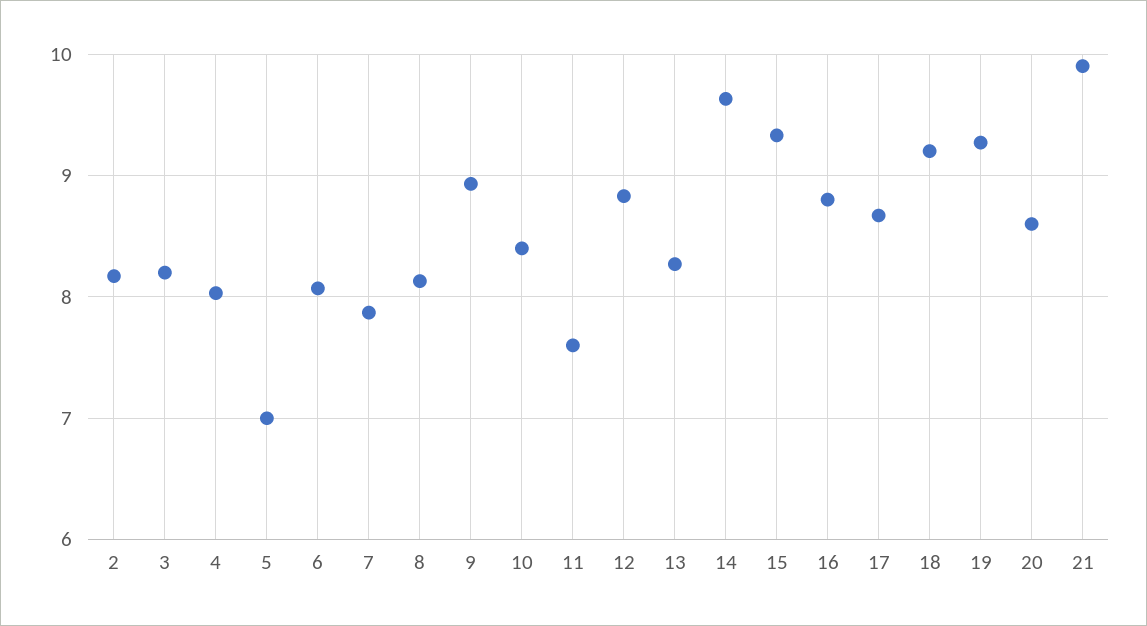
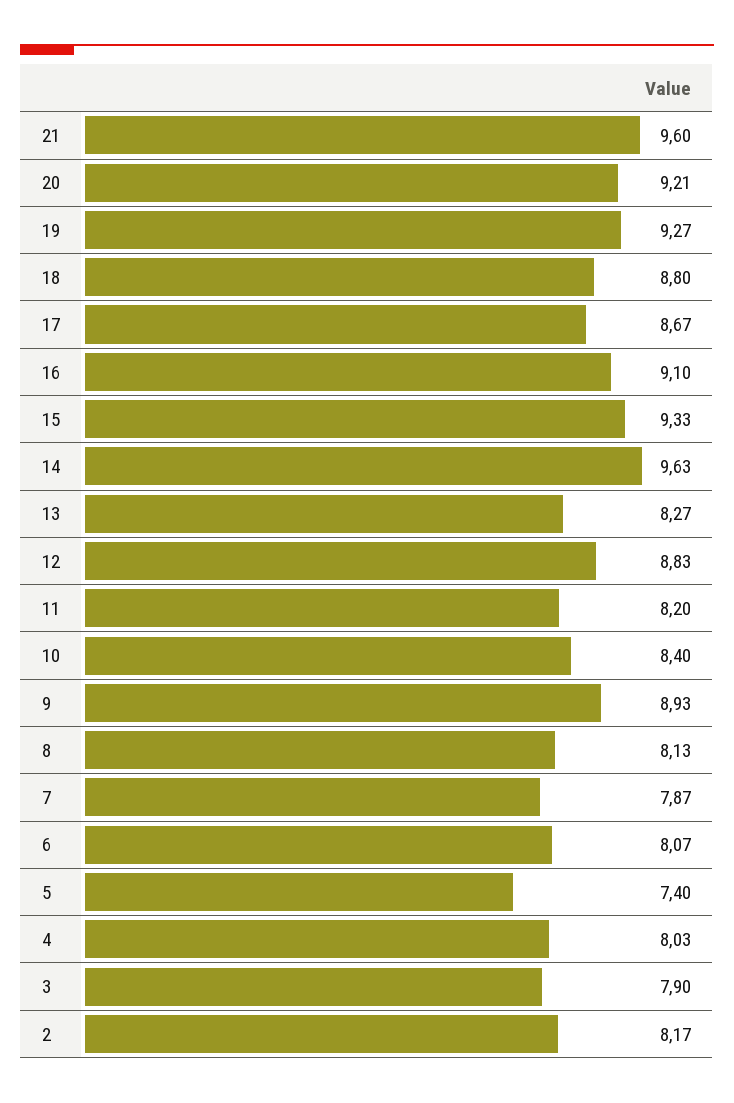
  {
    "2": 8.17,
-   "3": 8.2,
+   "3": 7.9,
    "4": 8.03,
-   "5": 7,
+   "5": 7.4,
    "6": 8.07,
    "7": 7.87,
    "8": 8.13,
    "9": 8.93,
    "10": 8.4,
-   "11": 7.6,
+   "11": 8.2,
    "12": 8.83,
    "13": 8.27,
    "14": 9.63,
    "15": 9.33,
-   "16": 8.8,
+   "16": 9.1,
    "17": 8.67,
-   "18": 9.2,
+   "18": 8.8,
    "19": 9.27,
-   "20": 8.6,
+   "20": 9.21,
-   "21": 9.9
+   "21": 9.6
  }

